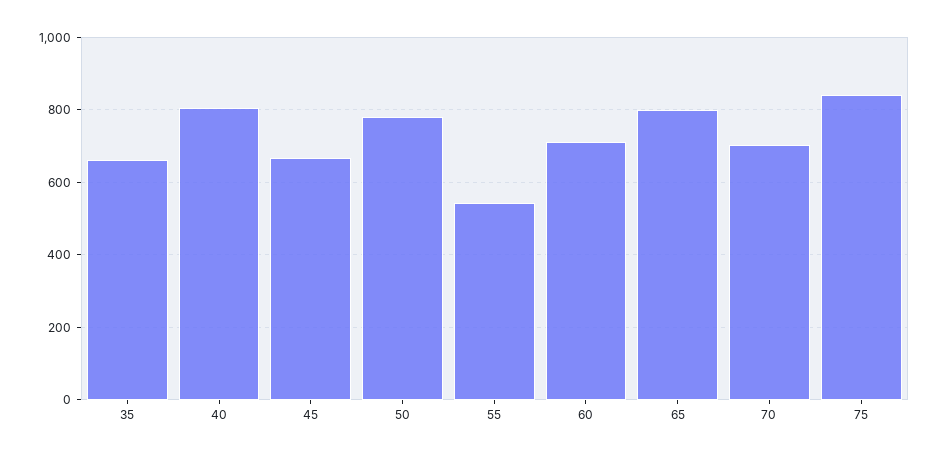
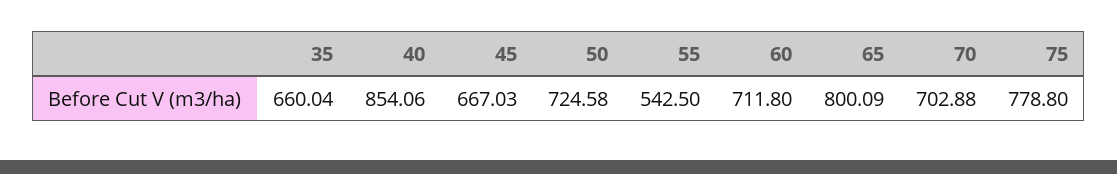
  {
    "35": 660.04,
-   "40": 800,
+   "40": 854.06,
    "45": 667.03,
-   "50": 780,
+   "50": 724.58,
    "55": 542.5,
    "60": 711.8,
    "65": 800.09,
    "70": 702.88,
-   "75": 840
+   "75": 778.8
  }

